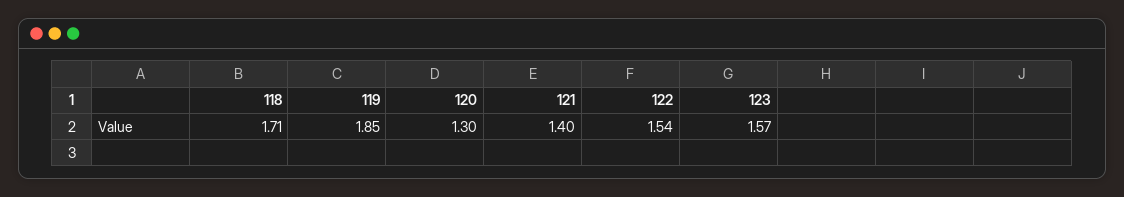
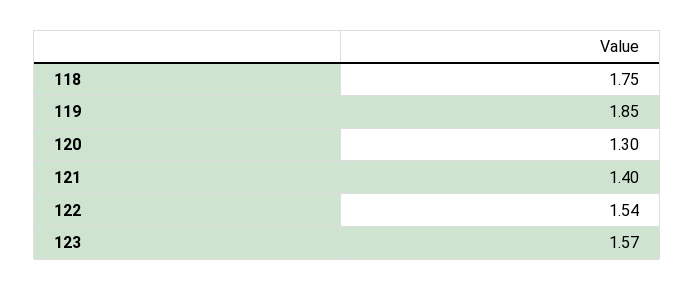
  {
-   "118": 1.71,
+   "118": 1.75,
    "119": 1.85,
    "120": 1.3,
    "121": 1.4,
    "122": 1.54,
    "123": 1.57
  }

